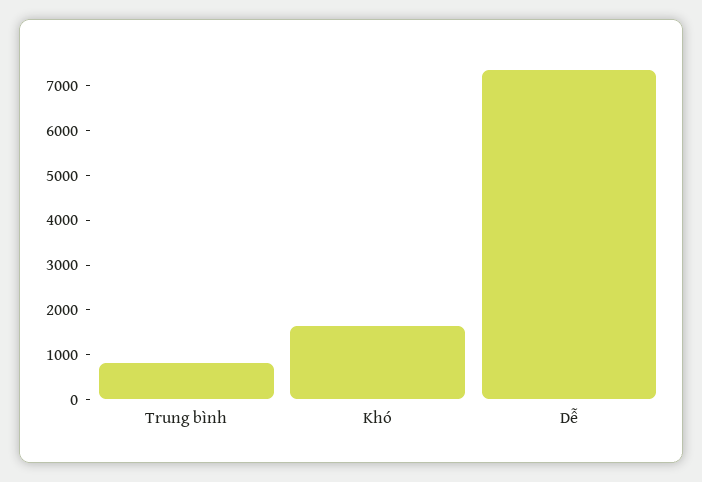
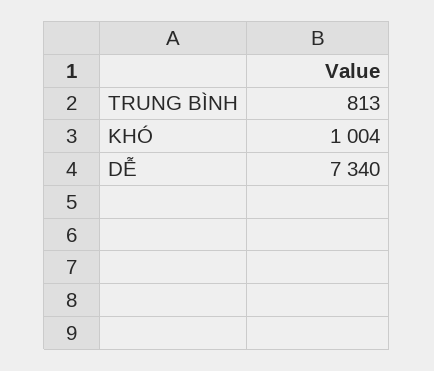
  {
    "Trung bình": 813,
-   "Khó": 1600,
+   "Khó": 1004,
    "Dễ": 7340
  }

